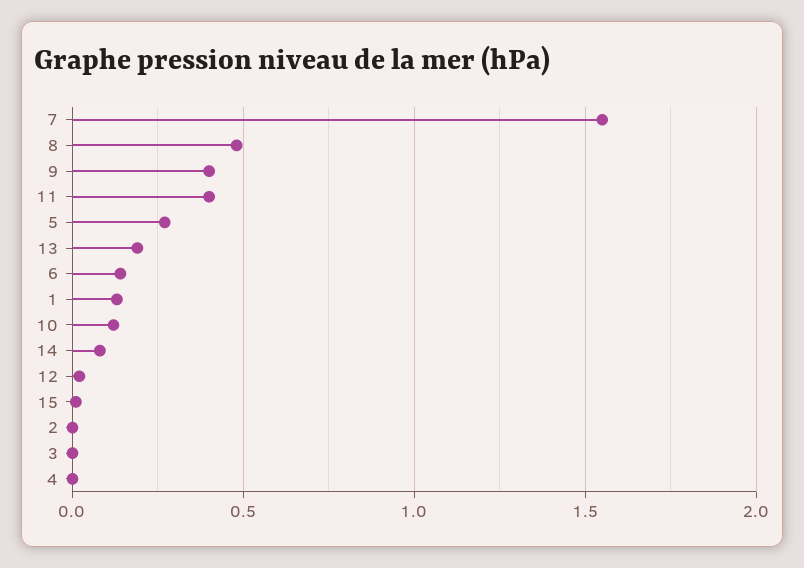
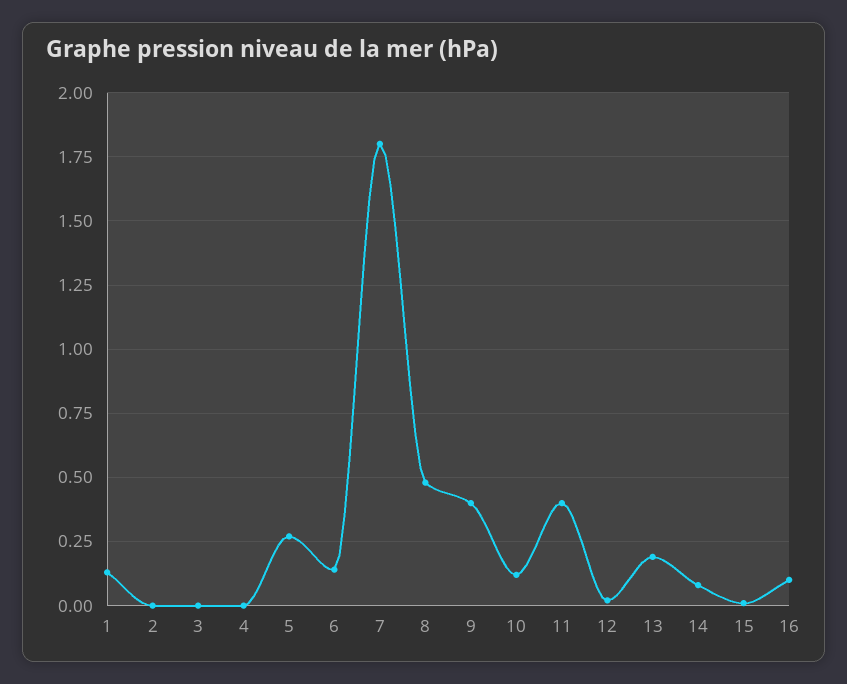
  {
-   "7": 1.55,
+   "7": 1.8,
    "8": 0.5,
    "9": 0.4,
    "11": 0.4,
    "5": 0.25,
    "13": 0.2,
    "6": 0.15,
    "1": 0.15,
    "10": 0.1,
    "14": 0.1,
    "12": 0,
    "15": 0,
    "2": 0,
    "3": 0,
-   "4": 0
+   "4": 0,
+   "16": 0.1
  }

